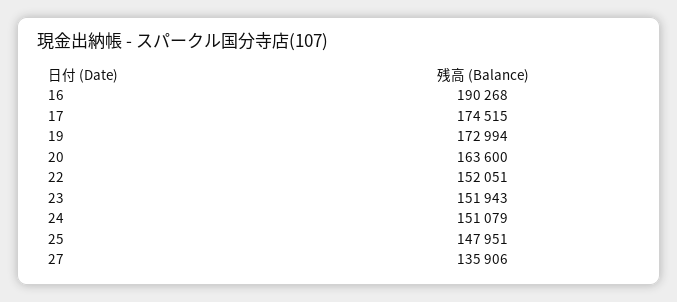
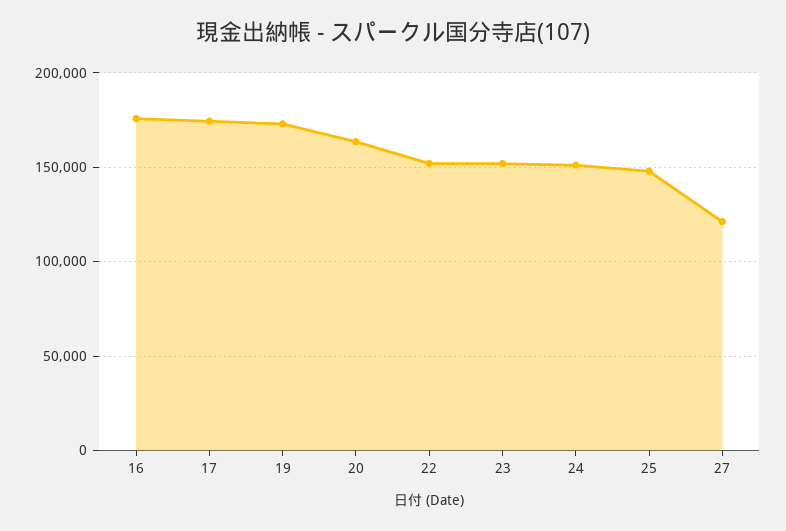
  {
-   "16": 190268,
+   "16": 175000,
    "17": 174515,
    "19": 172994,
    "20": 163600,
    "22": 152051,
    "23": 151943,
    "24": 151079,
    "25": 147951,
-   "27": 135906
+   "27": 120000
  }

